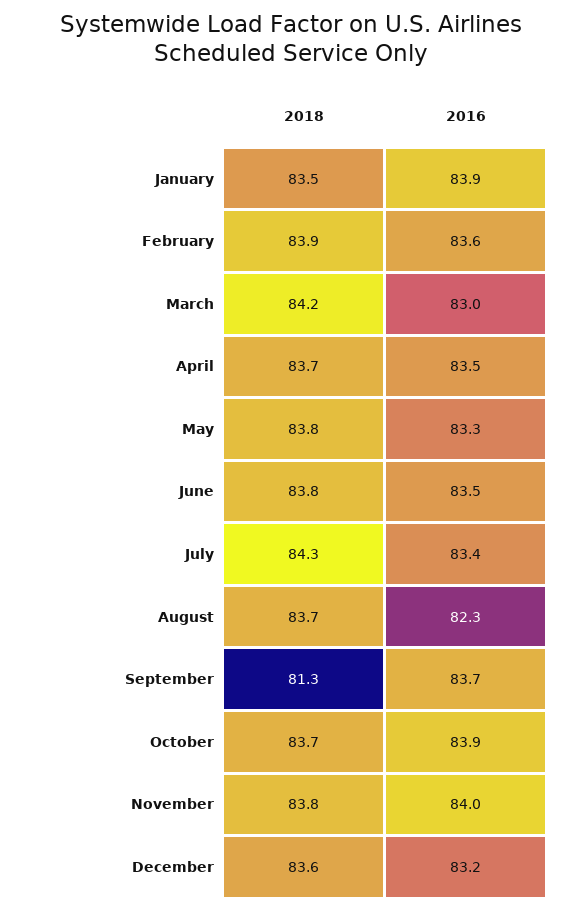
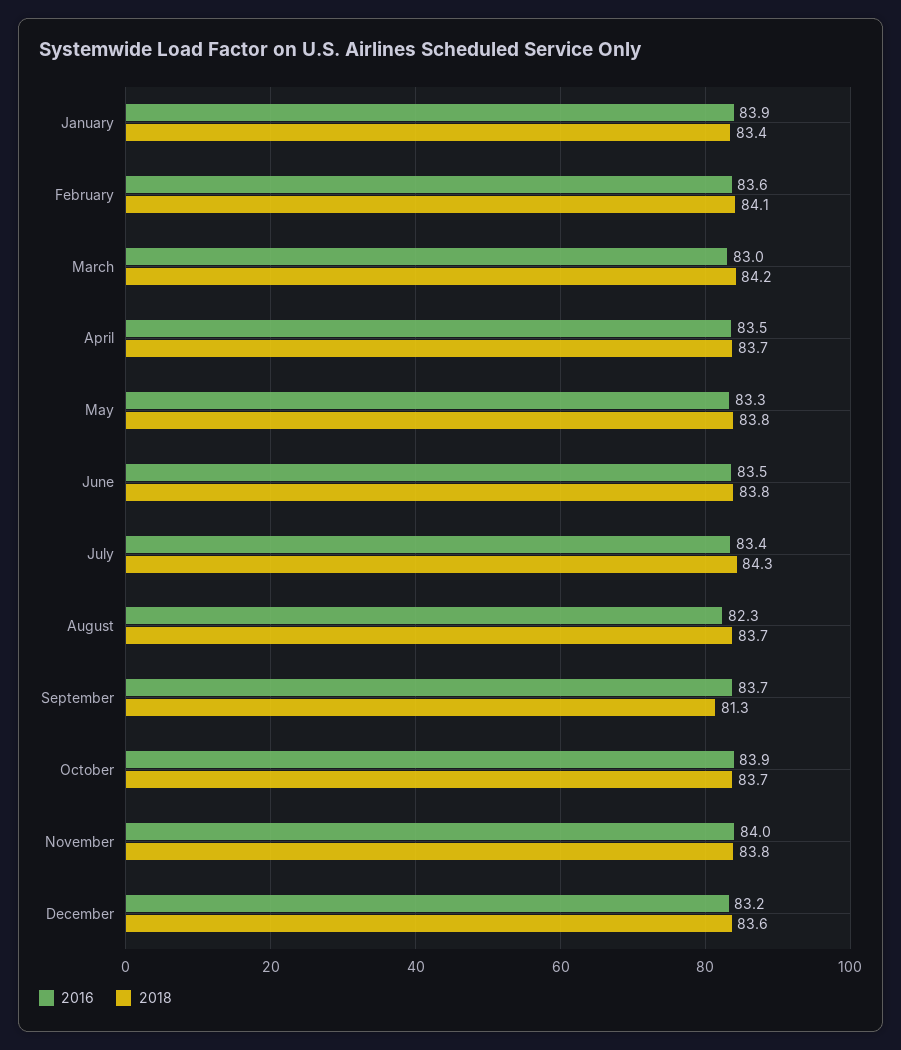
  {
    "2018": {
-     "January": 83.5,
+     "January": 83.4,
-     "February": 83.9,
+     "February": 84.1,
      "March": 84.2,
      "April": 83.7,
      "May": 83.8,
      "June": 83.8,
      "July": 84.3,
      "August": 83.7,
      "September": 81.3,
      "October": 83.7,
      "November": 83.8,
      "December": 83.6
    },
    "2016": {
      "January": 83.9,
      "February": 83.6,
      "March": 83,
      "April": 83.5,
      "May": 83.3,
      "June": 83.5,
      "July": 83.4,
      "August": 82.3,
      "September": 83.7,
      "October": 83.9,
      "November": 84,
      "December": 83.2
    }
  }

